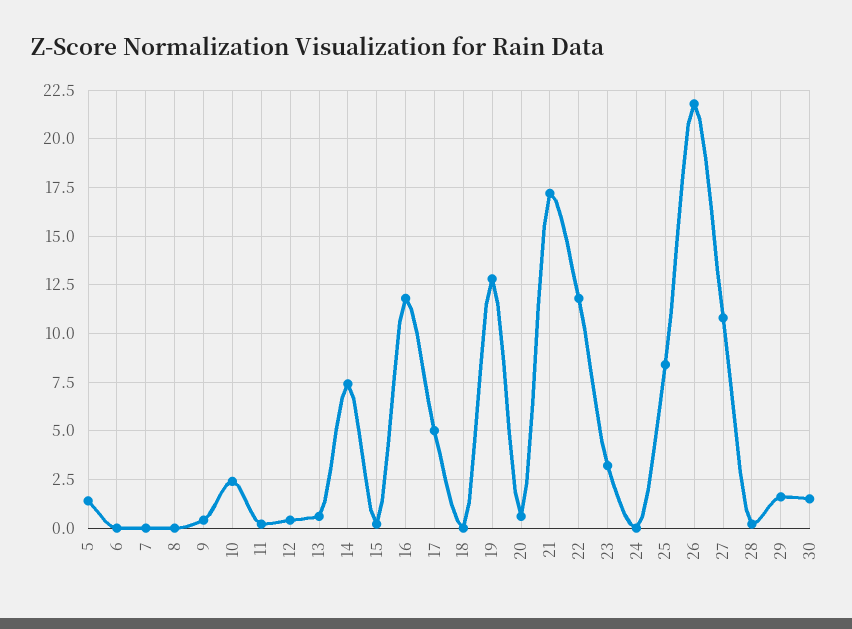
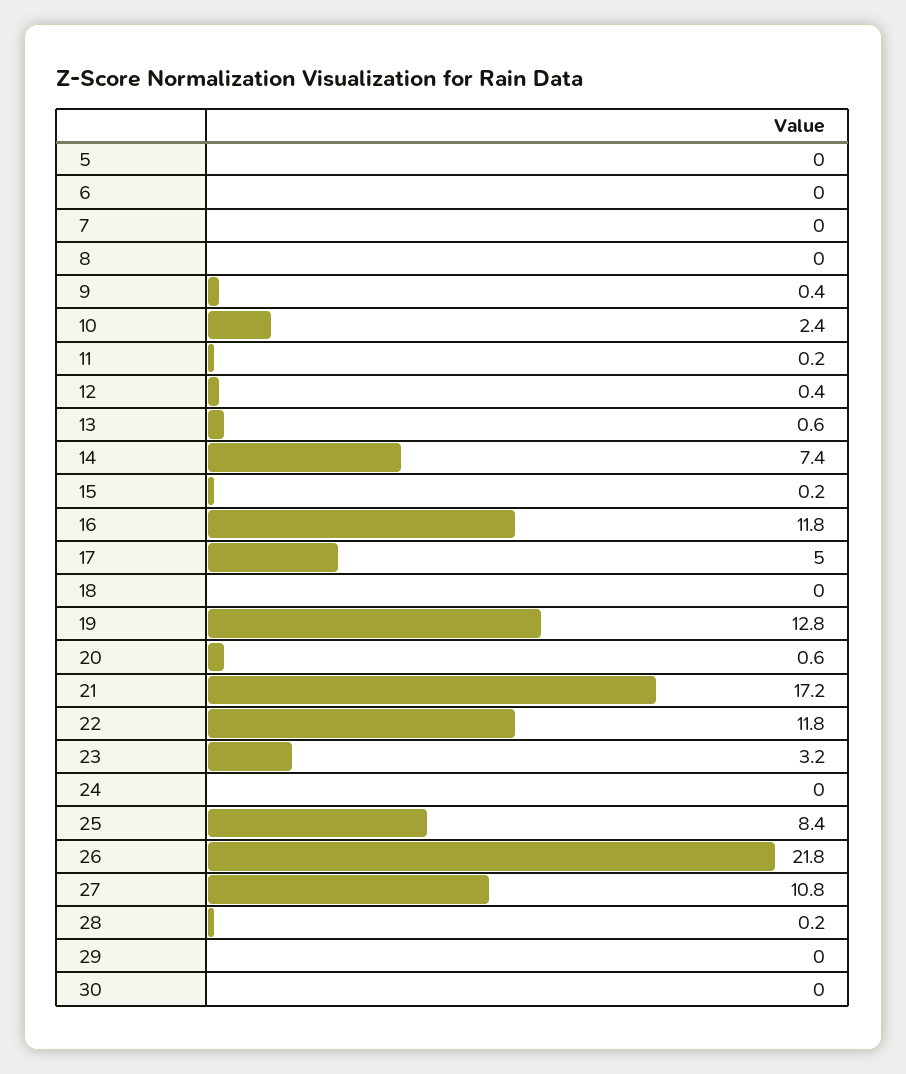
  {
-   "5": 1.5,
+   "5": 0,
    "6": 0,
    "7": 0,
    "8": 0,
    "9": 0.4,
    "10": 2.4,
    "11": 0.2,
    "12": 0.4,
    "13": 0.6,
    "14": 7.4,
    "15": 0.2,
    "16": 11.8,
    "17": 5,
    "18": 0,
    "19": 12.8,
    "20": 0.6,
    "21": 17.2,
    "22": 11.8,
    "23": 3.2,
    "24": 0,
    "25": 8.4,
    "26": 21.8,
    "27": 10.8,
    "28": 0.2,
-   "29": 1.5,
+   "29": 0,
-   "30": 1.5
+   "30": 0
  }

